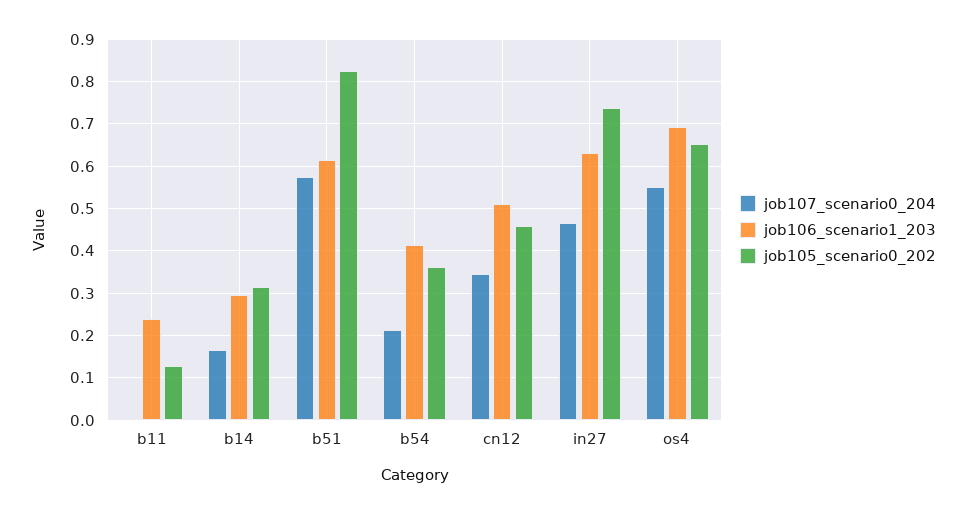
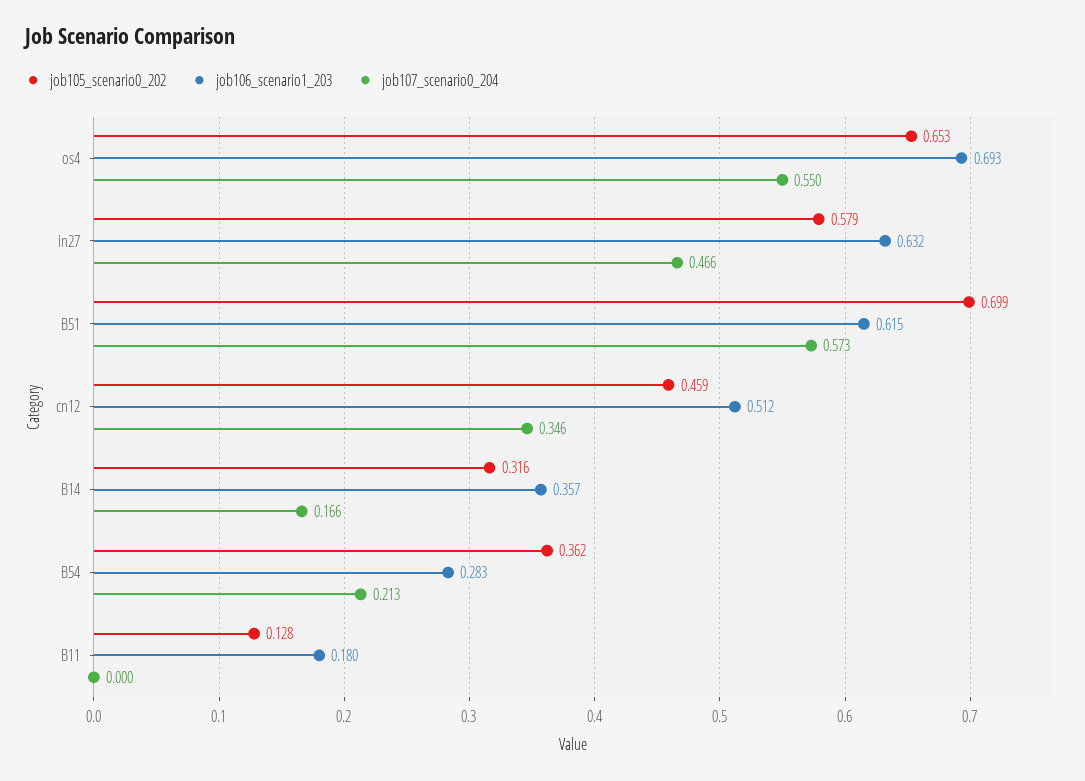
  {
    "job107_scenario0_204": {
      "b11": 0,
      "b14": 0.166,
      "b51": 0.573,
      "b54": 0.213,
      "cn12": 0.346,
      "in27": 0.466,
      "os4": 0.55
    },
    "job106_scenario1_203": {
-     "b11": 0.24,
+     "b11": 0.18,
-     "b14": 0.3,
+     "b14": 0.357,
      "b51": 0.615,
-     "b54": 0.42,
+     "b54": 0.283,
      "cn12": 0.512,
      "in27": 0.632,
      "os4": 0.693
    },
    "job105_scenario0_202": {
      "b11": 0.128,
      "b14": 0.316,
-     "b51": 0.82,
+     "b51": 0.699,
      "b54": 0.362,
      "cn12": 0.459,
-     "in27": 0.74,
+     "in27": 0.579,
      "os4": 0.653
    }
  }

